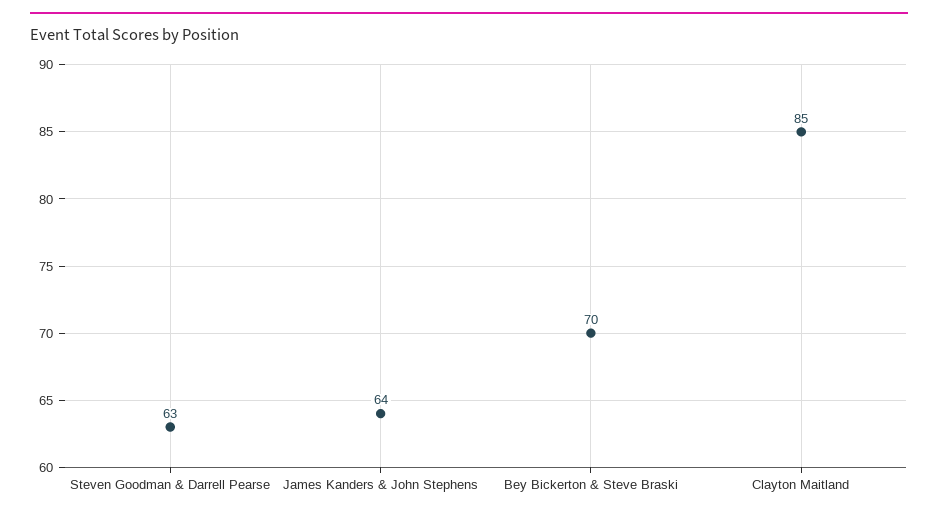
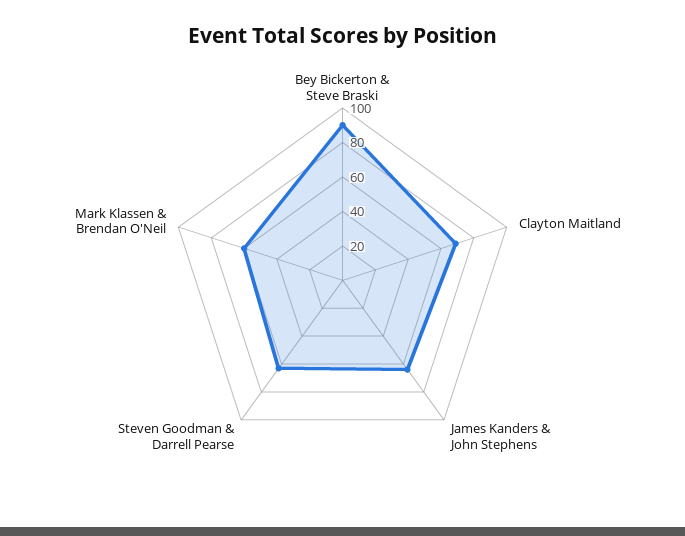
  {
    "Steven Goodman & Darrell Pearse": 63,
    "James Kanders & John Stephens": 64,
-   "Bey Bickerton & Steve Braski": 70,
+   "Bey Bickerton & Steve Braski": 90,
-   "Clayton Maitland": 85
+   "Clayton Maitland": 70,
+   "Mark Klassen & Brendan O'Neil": 60
  }

